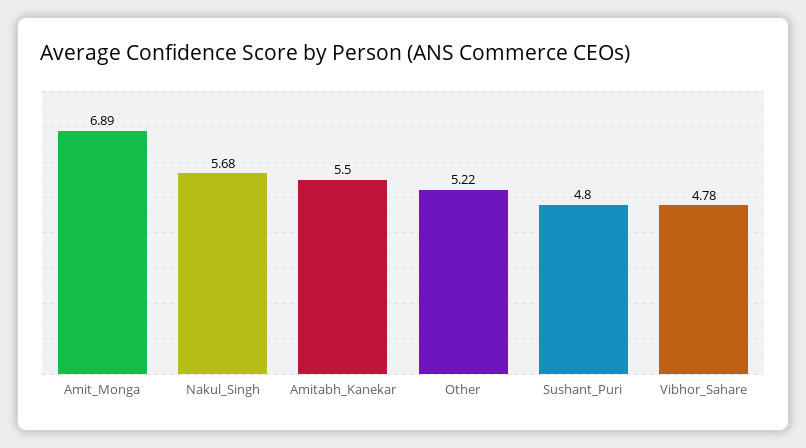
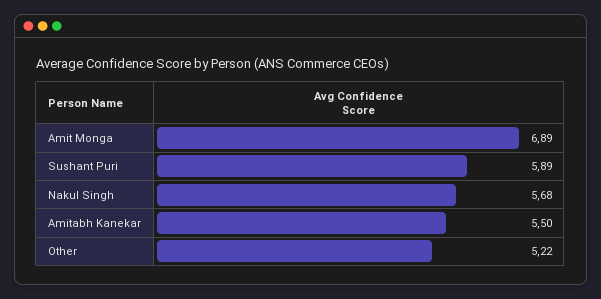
  {
    "Amit_Monga": 6.89,
    "Nakul_Singh": 5.68,
    "Amitabh_Kanekar": 5.5,
    "Other": 5.22,
-   "Sushant_Puri": 4.8,
+   "Sushant_Puri": 5.89
-   "Vibhor_Sahare": 4.78
  }

